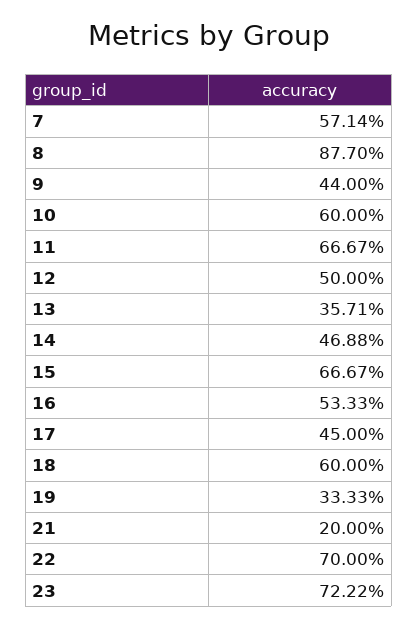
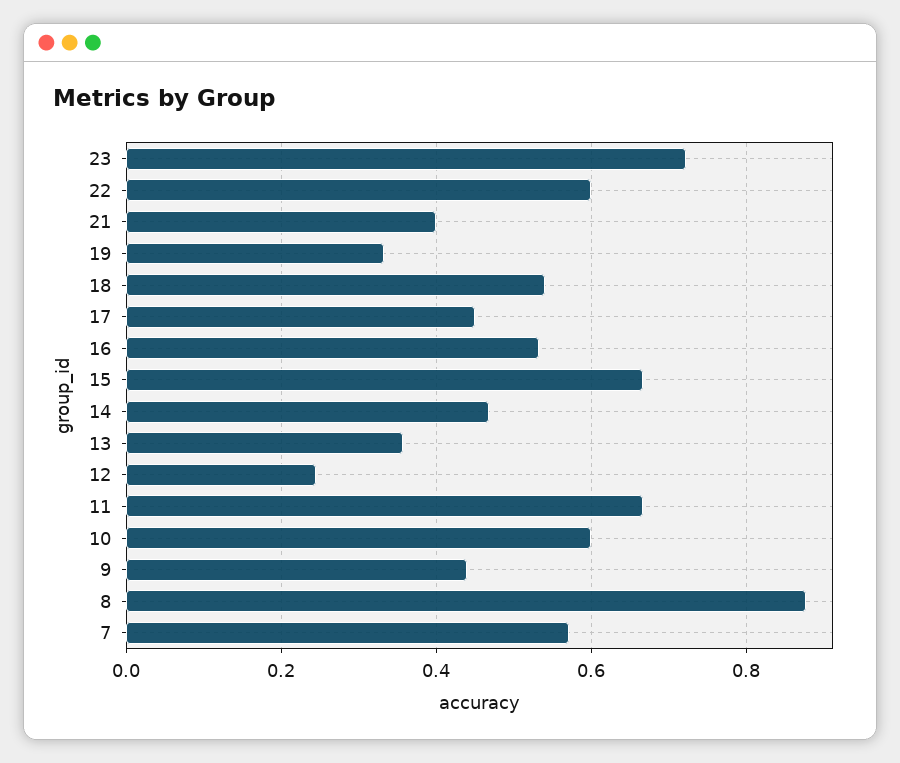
  {
    "7": 0.5714,
    "8": 0.877,
    "9": 0.44,
    "10": 0.6,
    "11": 0.6667,
-   "12": 0.5,
+   "12": 0.24,
    "13": 0.3571,
    "14": 0.4688,
    "15": 0.6667,
    "16": 0.5333,
    "17": 0.45,
-   "18": 0.6,
+   "18": 0.54,
    "19": 0.3333,
-   "21": 0.2,
+   "21": 0.4,
-   "22": 0.7,
+   "22": 0.6,
    "23": 0.7222
  }

